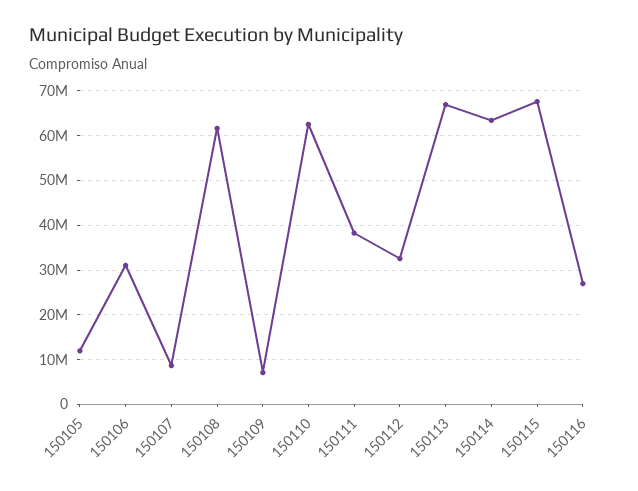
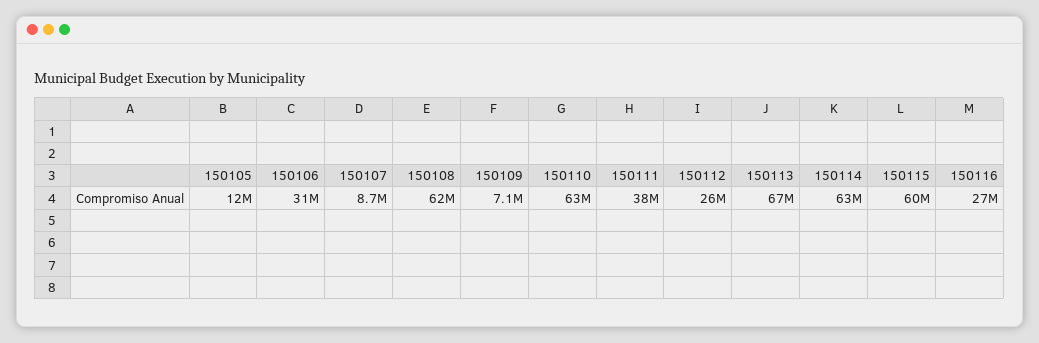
  {
    "150105": 12000000,
    "150106": 31000000,
    "150107": 8700000,
    "150108": 62000000,
    "150109": 7100000,
    "150110": 63000000,
    "150111": 38000000,
-   "150112": 32000000,
+   "150112": 26000000,
    "150113": 67000000,
    "150114": 63000000,
-   "150115": 68000000,
+   "150115": 60000000,
    "150116": 27000000
  }

